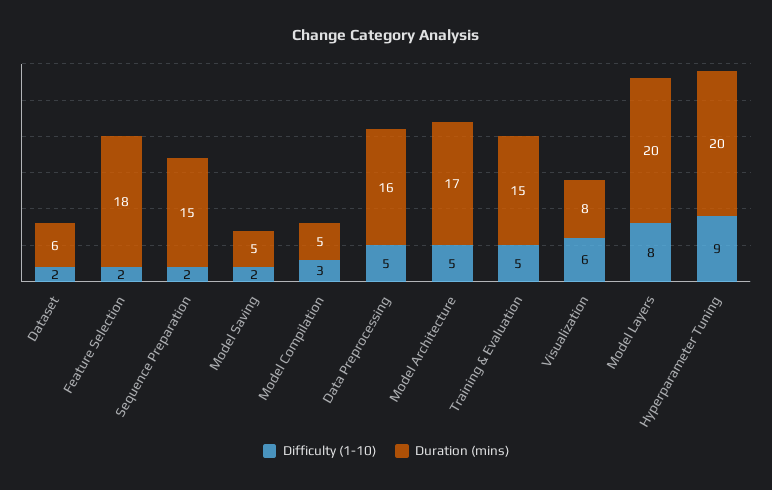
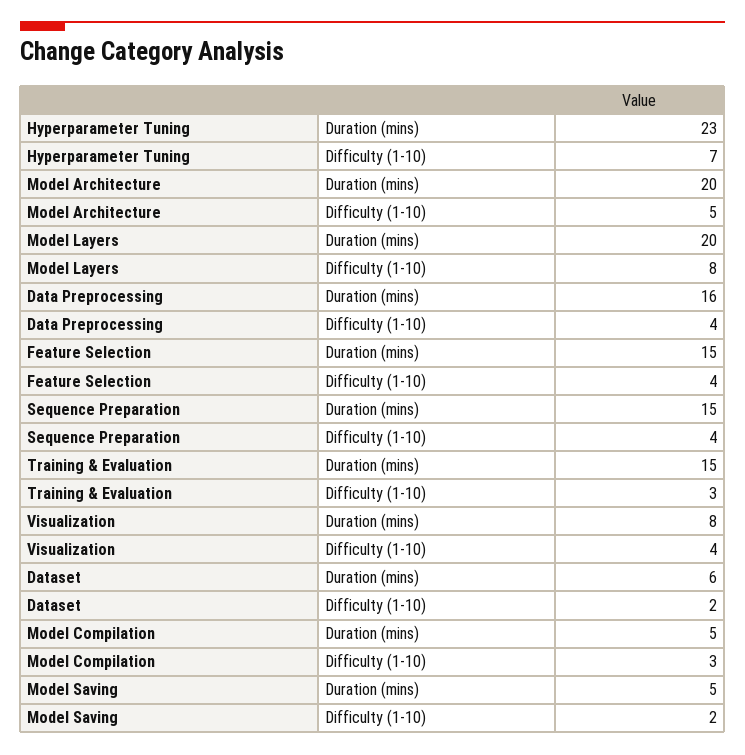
  {
    "Difficulty (1-10)": {
      "Dataset": 2,
-     "Feature Selection": 2,
+     "Feature Selection": 4,
-     "Sequence Preparation": 2,
+     "Sequence Preparation": 4,
      "Model Saving": 2,
      "Model Compilation": 3,
-     "Data Preprocessing": 5,
+     "Data Preprocessing": 4,
      "Model Architecture": 5,
-     "Training & Evaluation": 5,
+     "Training & Evaluation": 3,
-     "Visualization": 6,
+     "Visualization": 4,
      "Model Layers": 8,
-     "Hyperparameter Tuning": 9
+     "Hyperparameter Tuning": 7
    },
    "Duration (mins)": {
      "Dataset": 6,
-     "Feature Selection": 18,
+     "Feature Selection": 15,
      "Sequence Preparation": 15,
      "Model Saving": 5,
      "Model Compilation": 5,
      "Data Preprocessing": 16,
-     "Model Architecture": 17,
+     "Model Architecture": 20,
      "Training & Evaluation": 15,
      "Visualization": 8,
      "Model Layers": 20,
-     "Hyperparameter Tuning": 20
+     "Hyperparameter Tuning": 23
    }
  }

